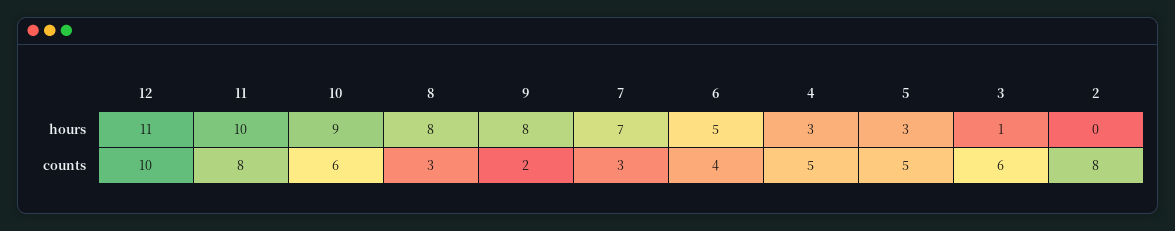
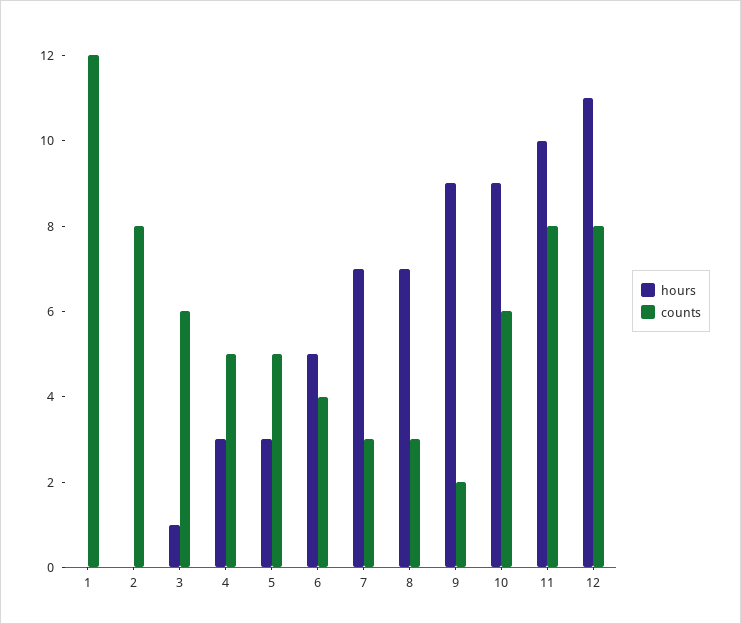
  {
    "hours": {
      "12": 11,
      "11": 10,
      "10": 9,
-     "8": 8,
+     "8": 7,
-     "9": 8,
+     "9": 9,
      "7": 7,
      "6": 5,
      "4": 3,
      "5": 3,
      "3": 1,
-     "2": 0
+     "2": 0,
+     "1": 0
    },
    "counts": {
-     "12": 10,
+     "12": 8,
      "11": 8,
      "10": 6,
      "8": 3,
      "9": 2,
      "7": 3,
      "6": 4,
      "4": 5,
      "5": 5,
      "3": 6,
-     "2": 8
+     "2": 8,
+     "1": 12
    }
  }

